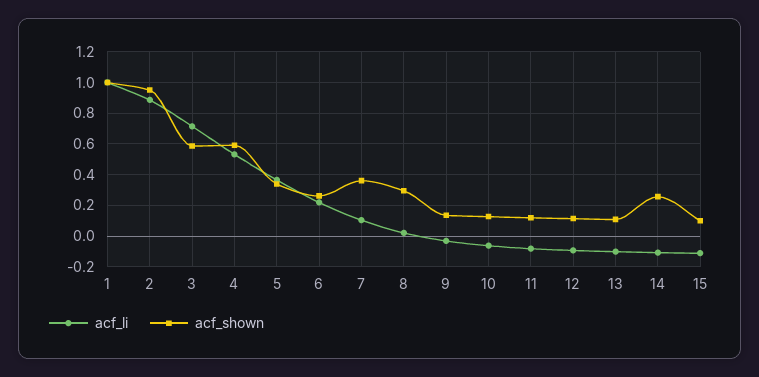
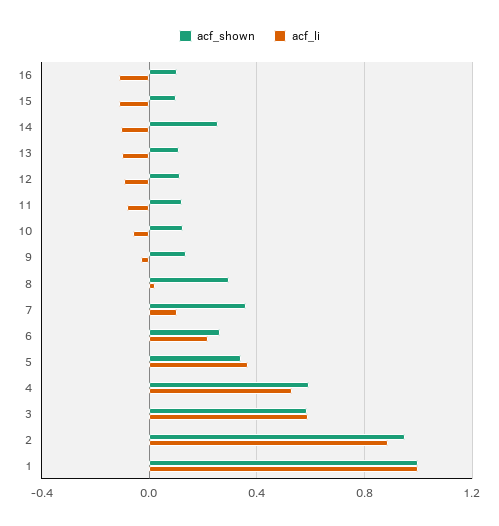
  {
    "acf_li": {
      "1": 1,
      "2": 0.9,
-     "3": 0.7,
+     "3": 0.6,
      "4": 0.55,
      "5": 0.35,
      "6": 0.2,
      "7": 0.1,
      "8": 0,
      "9": -0.05,
      "10": -0.05,
      "11": -0.1,
      "12": -0.1,
      "13": -0.1,
      "14": -0.1,
-     "15": -0.1
+     "15": -0.1,
+     "16": -0.1
    },
    "acf_shown": {
      "1": 1,
      "2": 0.95,
      "3": 0.6,
      "4": 0.6,
      "5": 0.35,
      "6": 0.25,
      "7": 0.35,
      "8": 0.3,
      "9": 0.15,
      "10": 0.15,
      "11": 0.1,
      "12": 0.1,
      "13": 0.1,
      "14": 0.25,
-     "15": 0.1
+     "15": 0.1,
+     "16": 0.1
    }
  }

